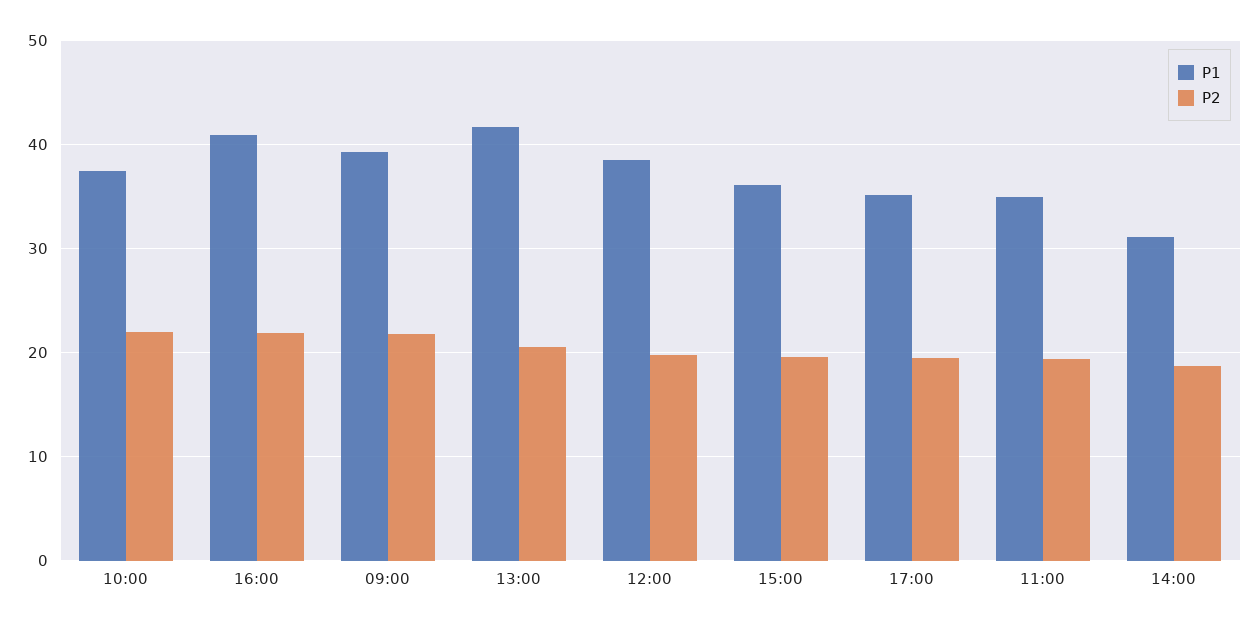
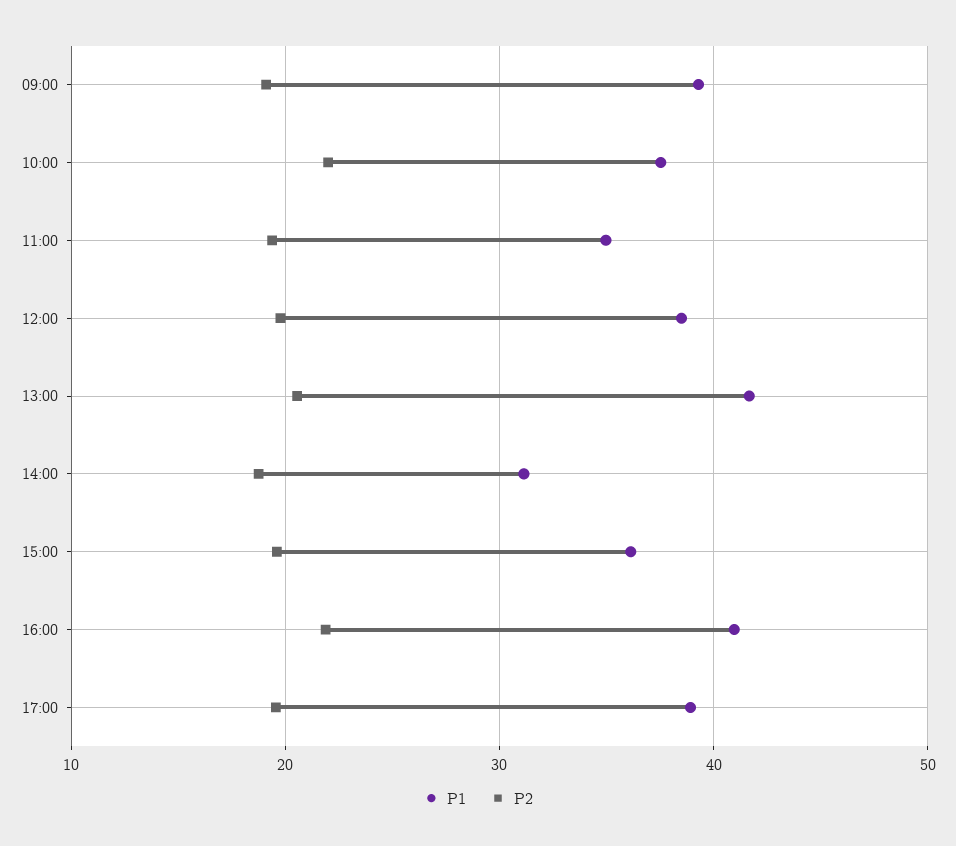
  {
    "P1": {
      "10:00": 38,
      "16:00": 41,
      "09:00": 39,
      "13:00": 42,
      "12:00": 39,
      "15:00": 36,
-     "17:00": 35,
+     "17:00": 39,
      "11:00": 35,
      "14:00": 31
    },
    "P2": {
      "10:00": 22,
      "16:00": 22,
-     "09:00": 22,
+     "09:00": 19,
      "13:00": 21,
      "12:00": 20,
      "15:00": 20,
      "17:00": 20,
      "11:00": 19,
      "14:00": 19
    }
  }

